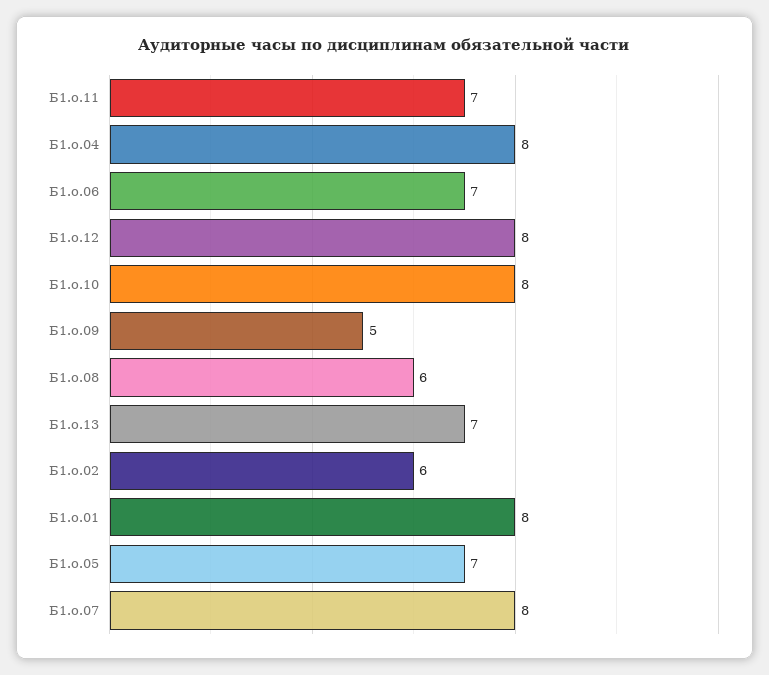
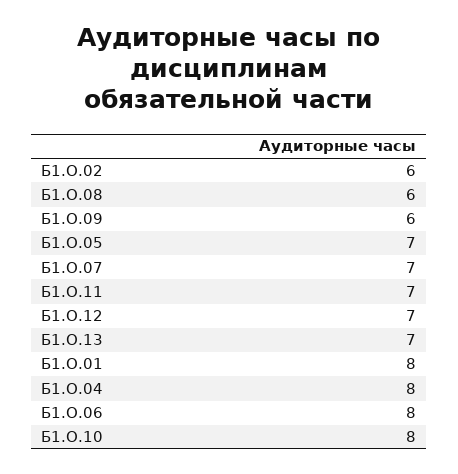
  {
    "Б1.о.11": 7,
    "Б1.о.04": 8,
-   "Б1.о.06": 7,
+   "Б1.о.06": 8,
-   "Б1.о.12": 8,
+   "Б1.о.12": 7,
    "Б1.о.10": 8,
-   "Б1.о.09": 5,
+   "Б1.о.09": 6,
    "Б1.о.08": 6,
    "Б1.о.13": 7,
    "Б1.о.02": 6,
    "Б1.о.01": 8,
    "Б1.о.05": 7,
-   "Б1.о.07": 8
+   "Б1.о.07": 7
  }

